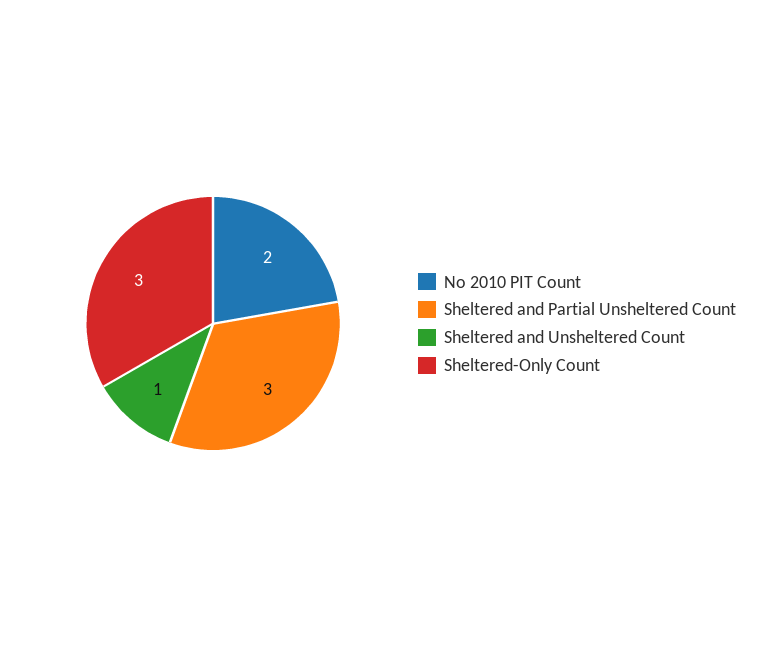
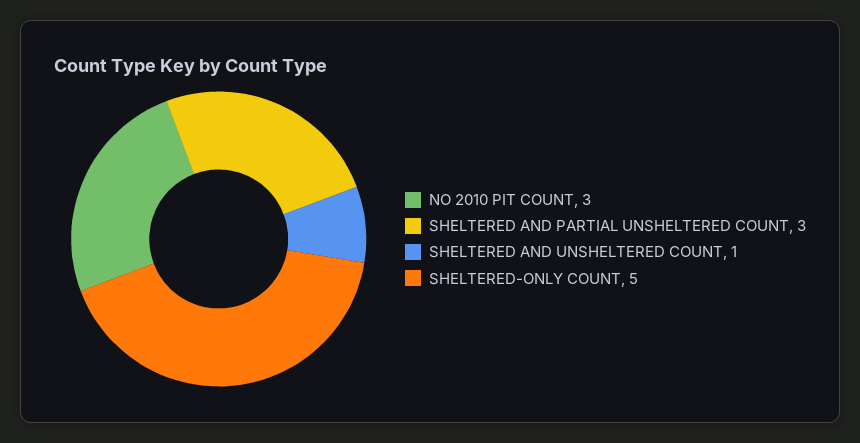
  {
-   "No 2010 PIT Count": 2,
+   "No 2010 PIT Count": 3,
    "Sheltered and Partial Unsheltered Count": 3,
    "Sheltered and Unsheltered Count": 1,
-   "Sheltered-Only Count": 3
+   "Sheltered-Only Count": 5
  }

